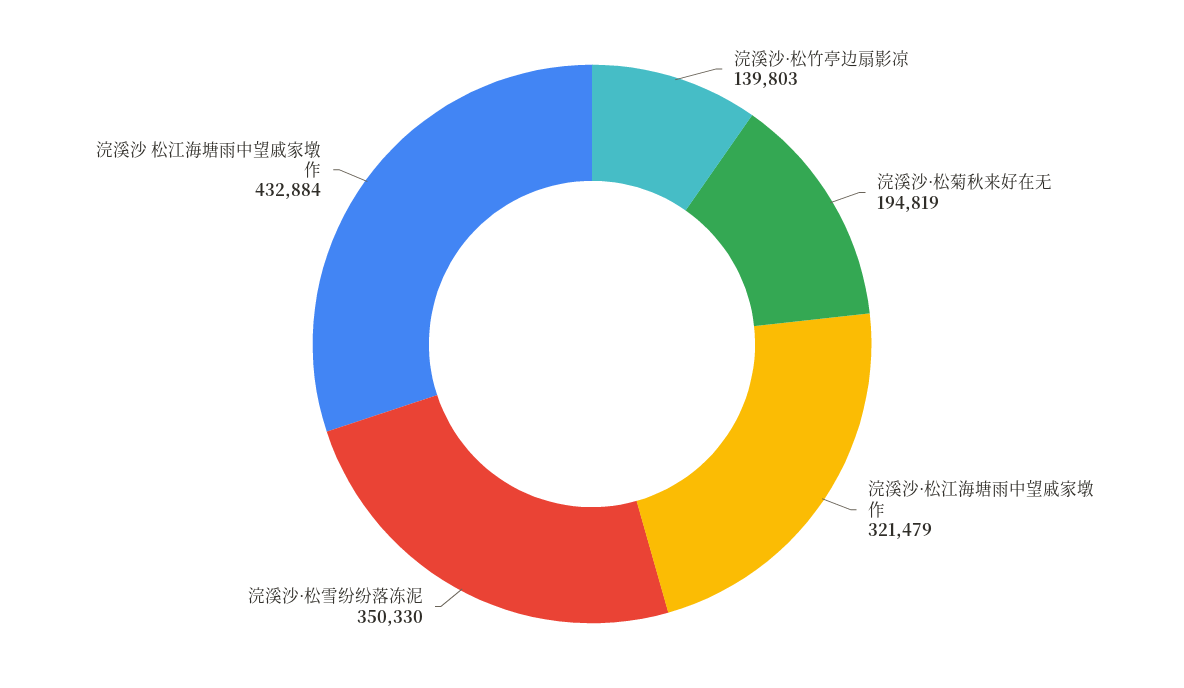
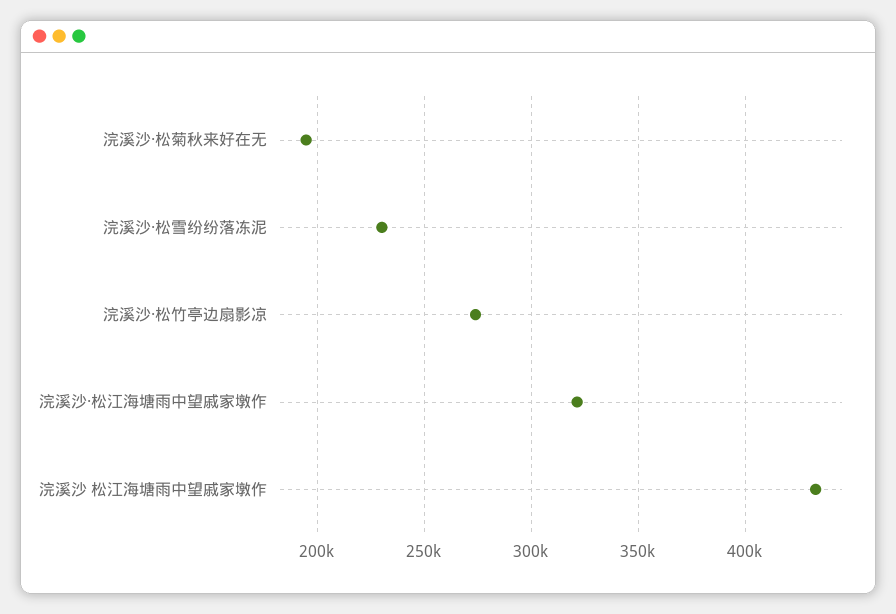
  {
-   "浣溪沙·松竹亭边扇影凉": 139803,
+   "浣溪沙·松竹亭边扇影凉": 275000,
    "浣溪沙·松菊秋来好在无": 194819,
    "浣溪沙·松江海塘雨中望戚家墩作": 321479,
-   "浣溪沙·松雪纷纷落冻泥": 350330,
+   "浣溪沙·松雪纷纷落冻泥": 230000,
    "浣溪沙 松江海塘雨中望戚家墩作": 432884
  }

